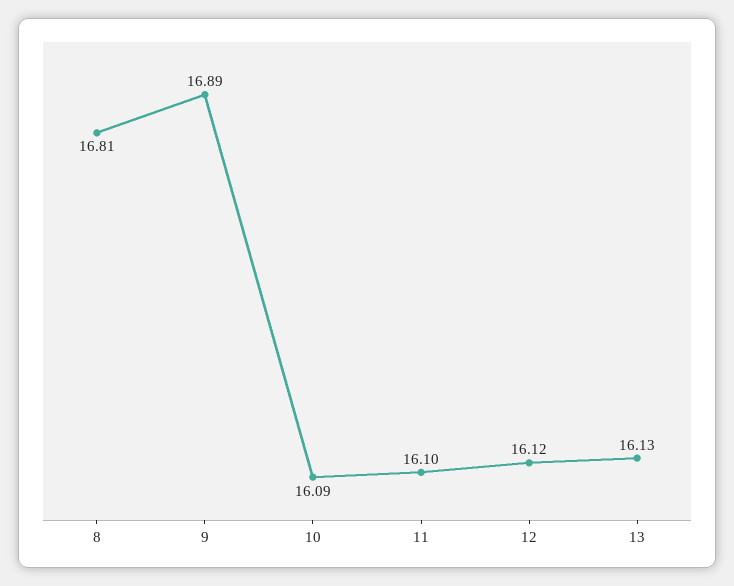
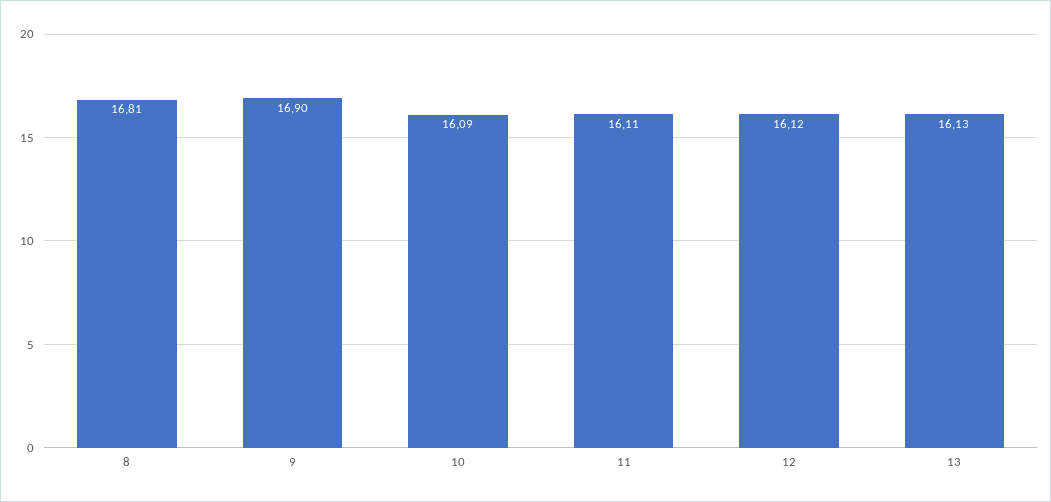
  {
    "8": 16.81,
-   "9": 16.89,
+   "9": 16.9,
    "10": 16.09,
-   "11": 16.1,
+   "11": 16.11,
    "12": 16.12,
    "13": 16.13
  }

